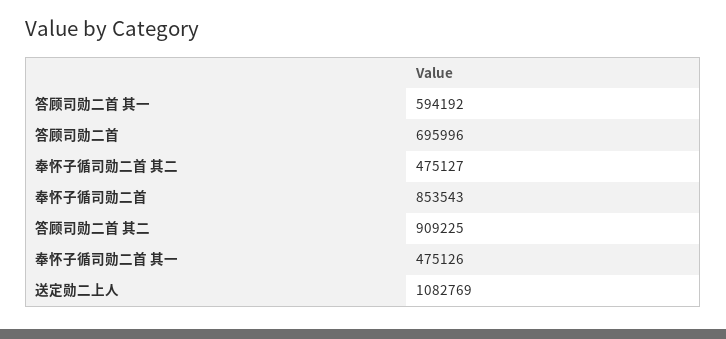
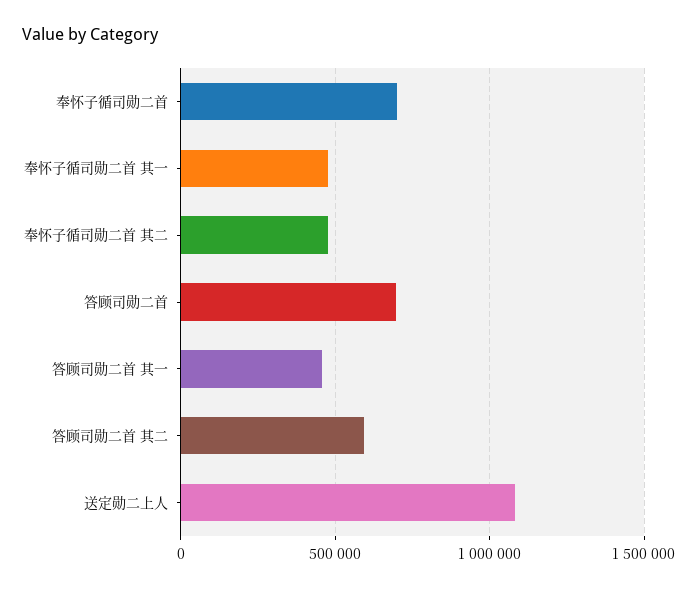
  {
-   "答顾司勋二首 其一": 594192,
+   "答顾司勋二首 其一": 450000,
    "答顾司勋二首": 695996,
    "奉怀子循司勋二首 其二": 475127,
-   "奉怀子循司勋二首": 853543,
+   "奉怀子循司勋二首": 700000,
-   "答顾司勋二首 其二": 909225,
+   "答顾司勋二首 其二": 600000,
    "奉怀子循司勋二首 其一": 475126,
    "送定勋二上人": 1082769
  }

